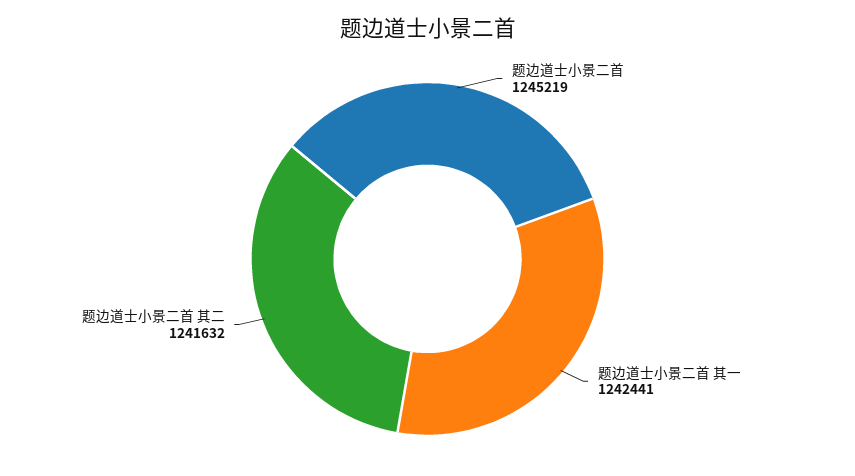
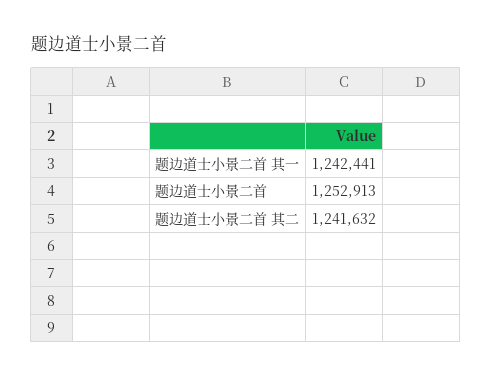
  {
-   "题边道士小景二首": 1245219,
+   "题边道士小景二首": 1252913,
    "题边道士小景二首 其一": 1242441,
    "题边道士小景二首 其二": 1241632
  }

